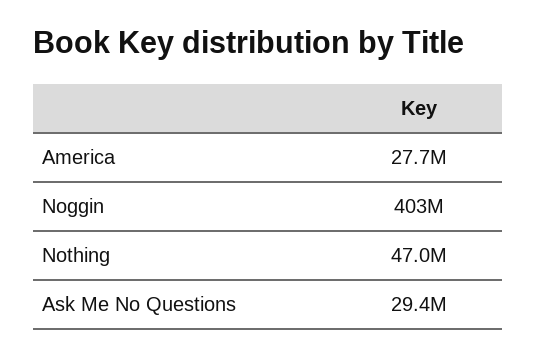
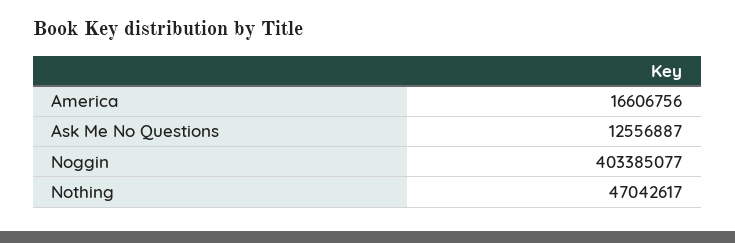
  {
-   "America": 27700000,
+   "America": 16606756,
    "Noggin": 403385077,
    "Nothing": 47042617,
-   "Ask Me No Questions": 29400000
+   "Ask Me No Questions": 12556887
  }

